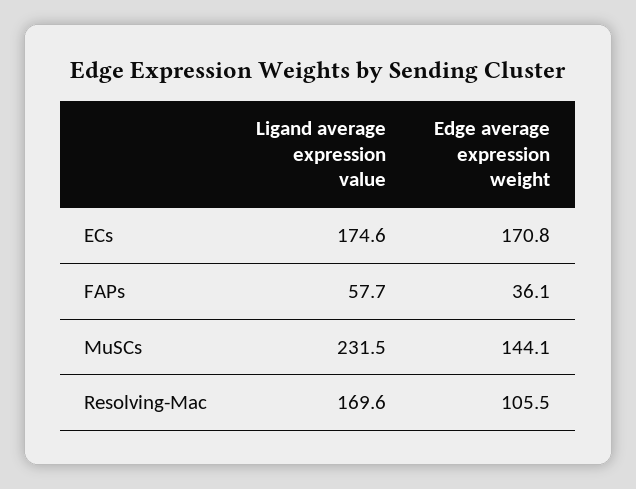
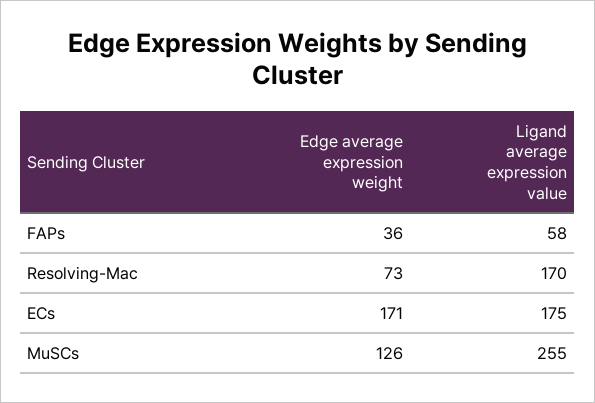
  {
    "Ligand average expression value": {
      "ECs": 174.6,
      "FAPs": 57.7,
-     "MuSCs": 231.5,
+     "MuSCs": 255,
      "Resolving-Mac": 169.6
    },
    "Edge average expression weight": {
      "ECs": 170.8,
      "FAPs": 36.1,
-     "MuSCs": 144.1,
+     "MuSCs": 126,
-     "Resolving-Mac": 105.5
+     "Resolving-Mac": 73
    }
  }

